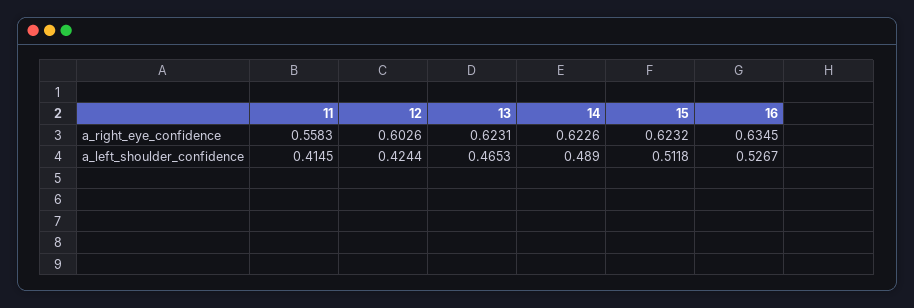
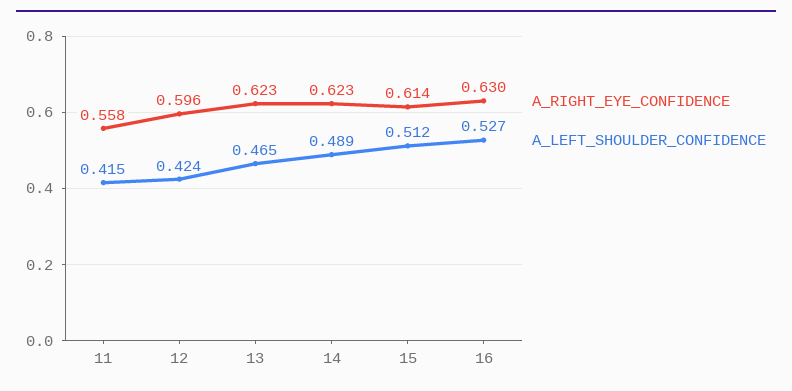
  {
    "a_right_eye_confidence": {
      "11": 0.5583,
-     "12": 0.6026,
+     "12": 0.596,
      "13": 0.6231,
      "14": 0.6226,
-     "15": 0.6232,
+     "15": 0.614,
-     "16": 0.6345
+     "16": 0.63
    },
    "a_left_shoulder_confidence": {
      "11": 0.4145,
      "12": 0.4244,
      "13": 0.4653,
      "14": 0.489,
      "15": 0.5118,
      "16": 0.5267
    }
  }

